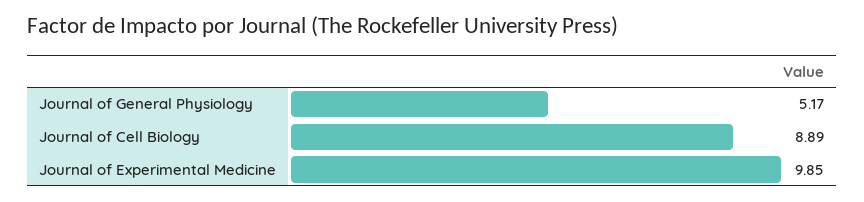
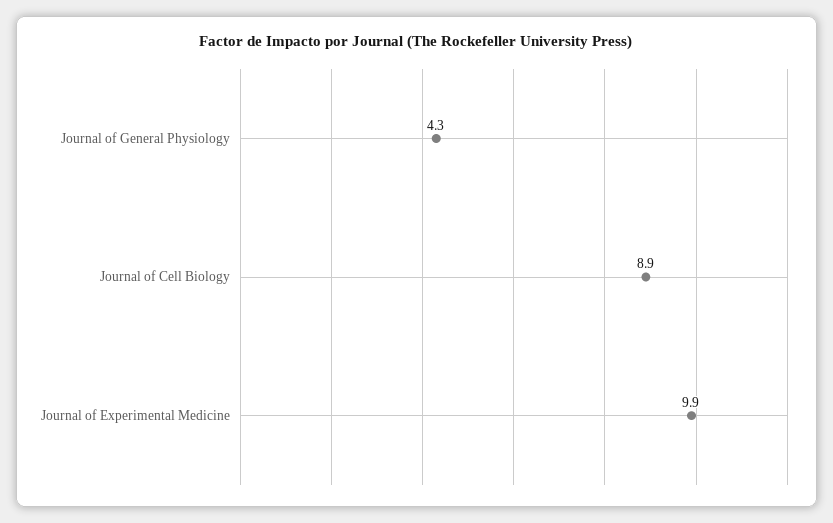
  {
-   "Journal of General Physiology": 5.17,
+   "Journal of General Physiology": 4.3,
    "Journal of Cell Biology": 8.89,
    "Journal of Experimental Medicine": 9.85
  }

